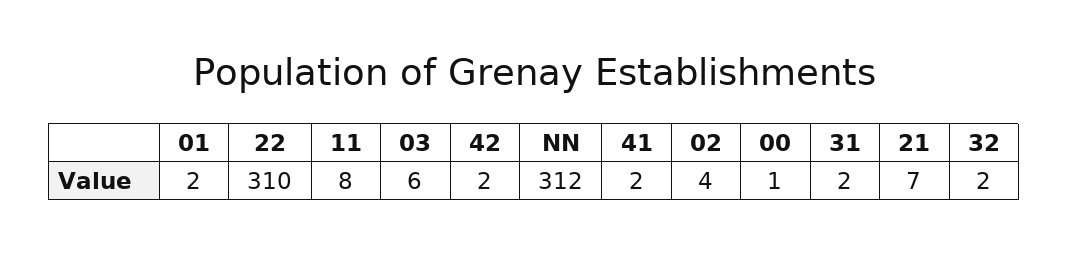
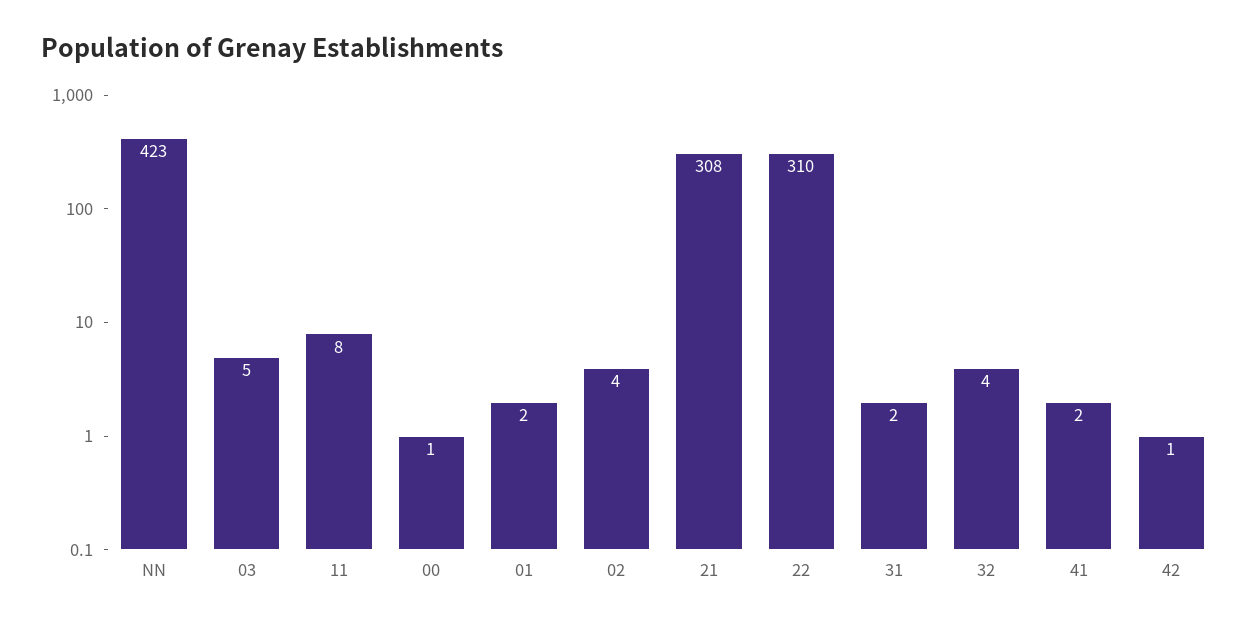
  {
    "01": 2,
    "22": 310,
    "11": 8,
-   "03": 6,
+   "03": 5,
-   "42": 2,
+   "42": 1,
-   "NN": 312,
+   "NN": 423,
    "41": 2,
    "02": 4,
    "00": 1,
    "31": 2,
-   "21": 7,
+   "21": 308,
-   "32": 2
+   "32": 4
  }

